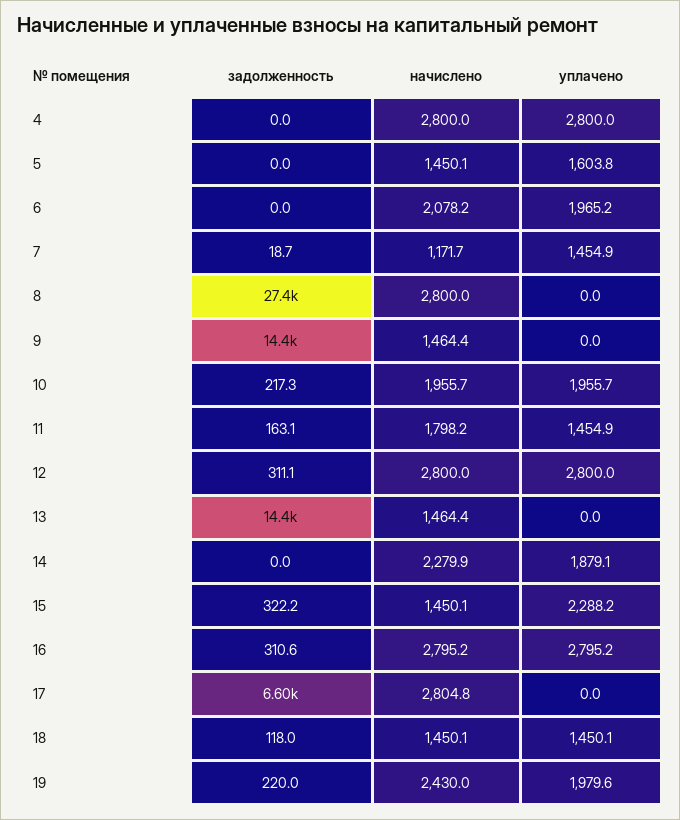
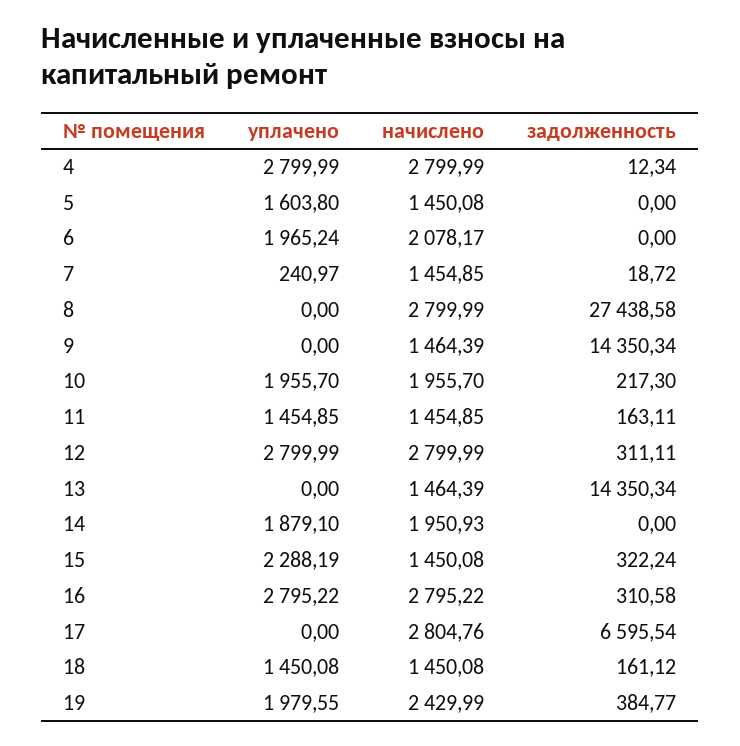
  {
    "задолженность": {
-     "4": 0,
+     "4": 12.34,
      "5": 0,
      "6": 0,
      "7": 18.72,
      "8": 27438.58,
      "9": 14350.34,
      "10": 217.3,
      "11": 163.11,
      "12": 311.11,
      "13": 14350.34,
      "14": 0,
      "15": 322.24,
      "16": 310.58,
      "17": 6595.54,
-     "18": 118,
+     "18": 161.12,
-     "19": 220
+     "19": 384.77
    },
    "начислено": {
      "4": 2799.99,
      "5": 1450.08,
      "6": 2078.17,
-     "7": 1171.7,
+     "7": 1454.85,
      "8": 2799.99,
      "9": 1464.39,
      "10": 1955.7,
-     "11": 1798.2,
+     "11": 1454.85,
      "12": 2799.99,
      "13": 1464.39,
-     "14": 2279.9,
+     "14": 1950.93,
      "15": 1450.08,
      "16": 2795.22,
      "17": 2804.76,
      "18": 1450.08,
      "19": 2429.99
    },
    "уплачено": {
      "4": 2799.99,
      "5": 1603.8,
      "6": 1965.24,
-     "7": 1454.9,
+     "7": 240.97,
      "8": 0,
      "9": 0,
      "10": 1955.7,
      "11": 1454.85,
      "12": 2799.99,
      "13": 0,
      "14": 1879.1,
      "15": 2288.19,
      "16": 2795.22,
      "17": 0,
      "18": 1450.08,
      "19": 1979.55
    }
  }

